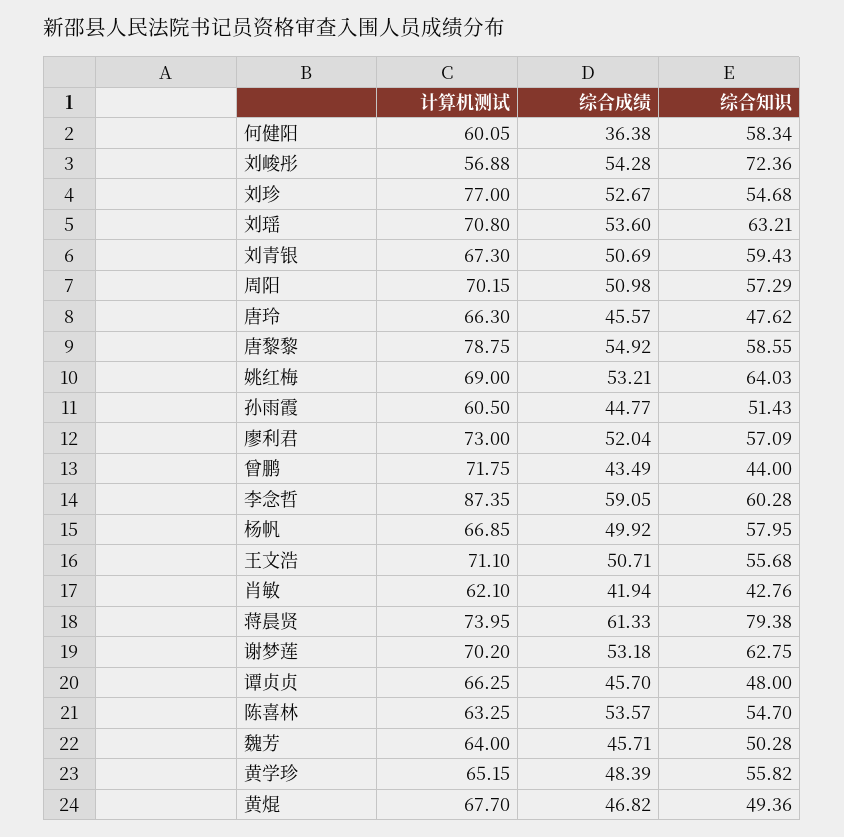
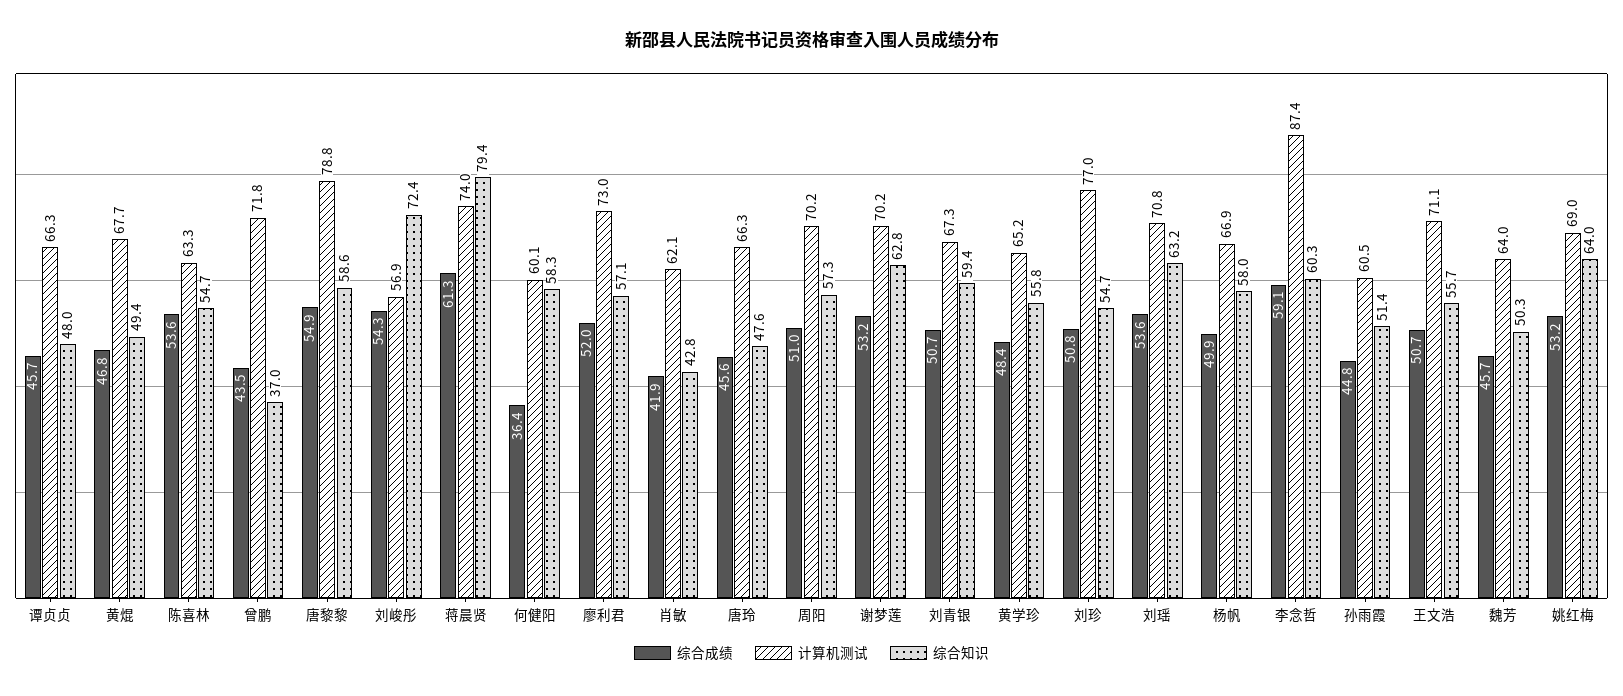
  {
    "计算机测试": {
      "何健阳": 60.05,
      "刘峻彤": 56.88,
      "刘珍": 77,
      "刘瑶": 70.8,
      "刘青银": 67.3,
      "周阳": 70.15,
      "唐玲": 66.3,
      "唐黎黎": 78.75,
      "姚红梅": 69,
      "孙雨霞": 60.5,
      "廖利君": 73,
      "曾鹏": 71.75,
      "李念哲": 87.35,
      "杨帆": 66.85,
      "王文浩": 71.1,
      "肖敏": 62.1,
      "蒋晨贤": 73.95,
      "谢梦莲": 70.2,
      "谭贞贞": 66.25,
      "陈喜林": 63.25,
      "魏芳": 64,
      "黄学珍": 65.15,
      "黄焜": 67.7
    },
    "综合成绩": {
      "何健阳": 36.38,
      "刘峻彤": 54.28,
-     "刘珍": 52.67,
+     "刘珍": 50.8,
      "刘瑶": 53.6,
      "刘青银": 50.69,
      "周阳": 50.98,
      "唐玲": 45.57,
      "唐黎黎": 54.92,
      "姚红梅": 53.21,
      "孙雨霞": 44.77,
      "廖利君": 52.04,
      "曾鹏": 43.49,
      "李念哲": 59.05,
      "杨帆": 49.92,
      "王文浩": 50.71,
      "肖敏": 41.94,
      "蒋晨贤": 61.33,
      "谢梦莲": 53.18,
      "谭贞贞": 45.7,
      "陈喜林": 53.57,
      "魏芳": 45.71,
      "黄学珍": 48.39,
      "黄焜": 46.82
    },
    "综合知识": {
      "何健阳": 58.34,
      "刘峻彤": 72.36,
      "刘珍": 54.68,
      "刘瑶": 63.21,
      "刘青银": 59.43,
      "周阳": 57.29,
      "唐玲": 47.62,
      "唐黎黎": 58.55,
      "姚红梅": 64.03,
      "孙雨霞": 51.43,
      "廖利君": 57.09,
-     "曾鹏": 44,
+     "曾鹏": 37,
      "李念哲": 60.28,
      "杨帆": 57.95,
      "王文浩": 55.68,
      "肖敏": 42.76,
      "蒋晨贤": 79.38,
      "谢梦莲": 62.75,
      "谭贞贞": 48,
      "陈喜林": 54.7,
      "魏芳": 50.28,
      "黄学珍": 55.82,
      "黄焜": 49.36
    }
  }

